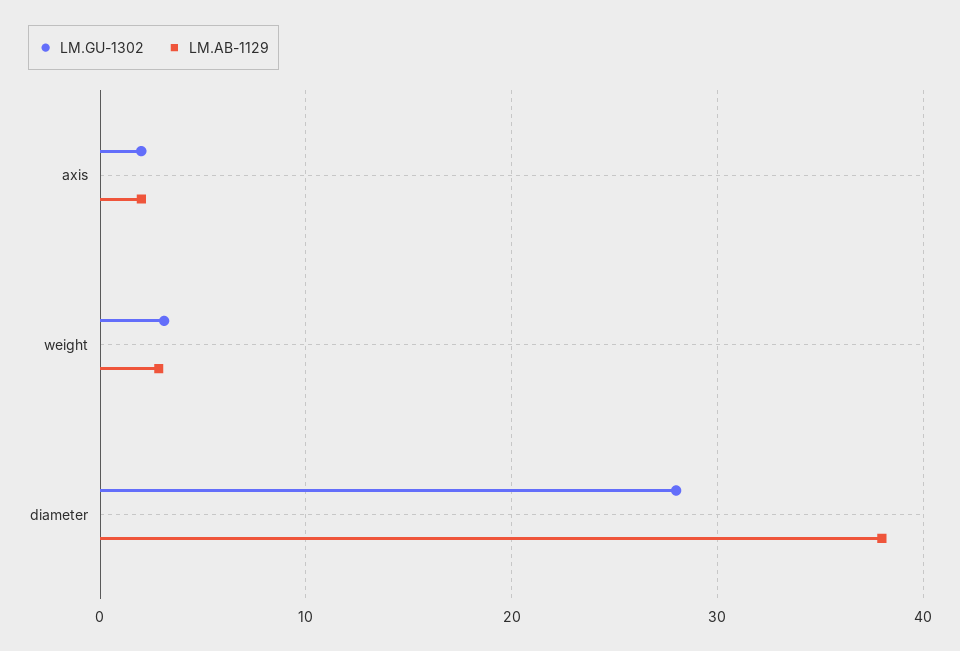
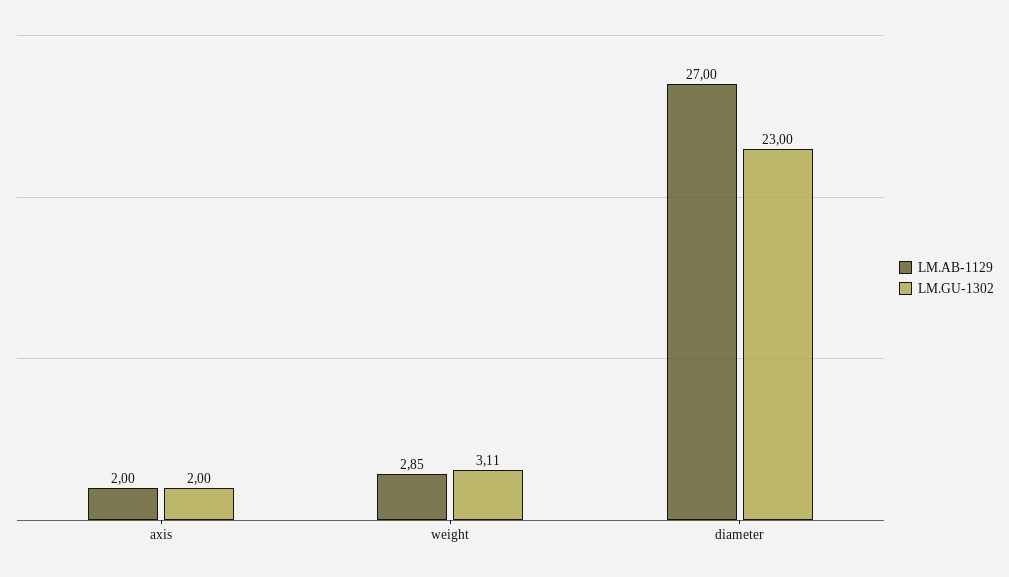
  {
    "LM.GU-1302": {
      "axis": 2,
      "weight": 3.11,
-     "diameter": 28
+     "diameter": 23
    },
    "LM.AB-1129": {
      "axis": 2,
      "weight": 2.85,
-     "diameter": 38
+     "diameter": 27
    }
  }

